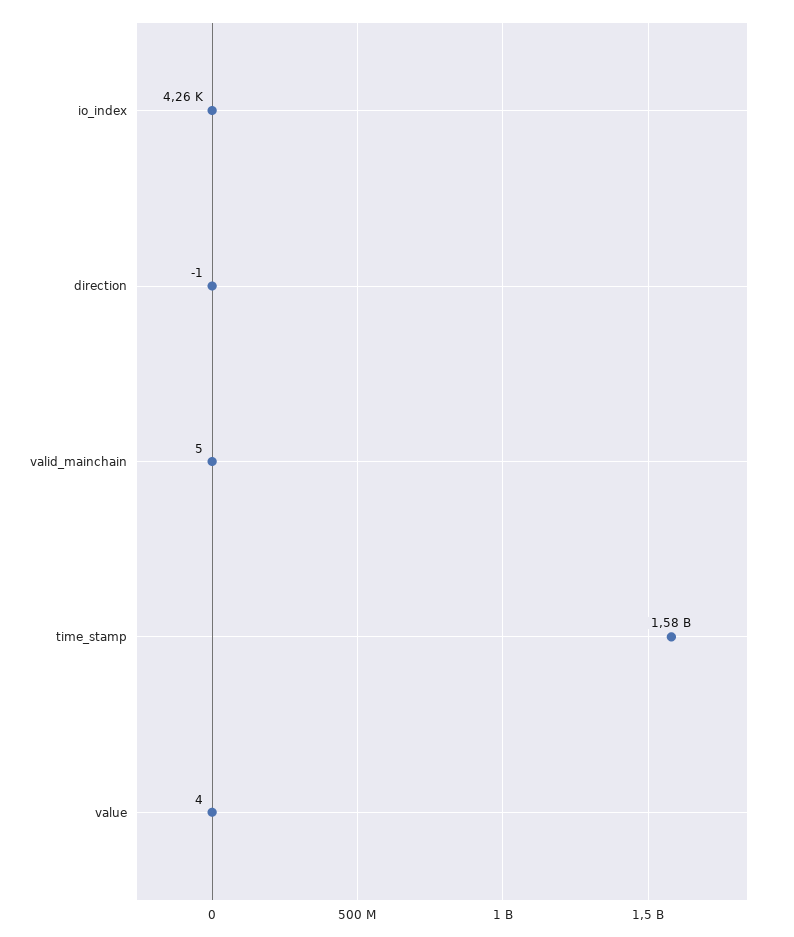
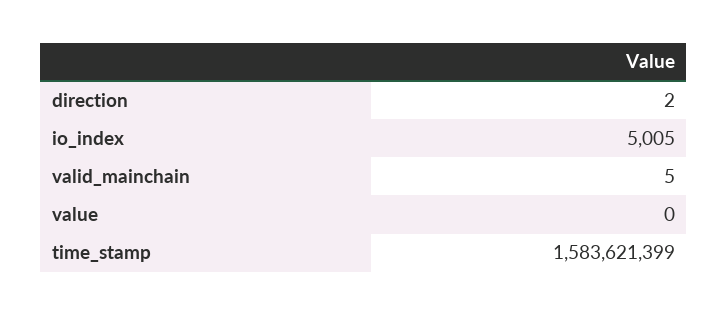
  {
-   "io_index": 4260,
+   "io_index": 5005,
-   "direction": -1,
+   "direction": 2,
    "valid_mainchain": 5,
    "time_stamp": 1583621399,
-   "value": 4
+   "value": 0
  }

